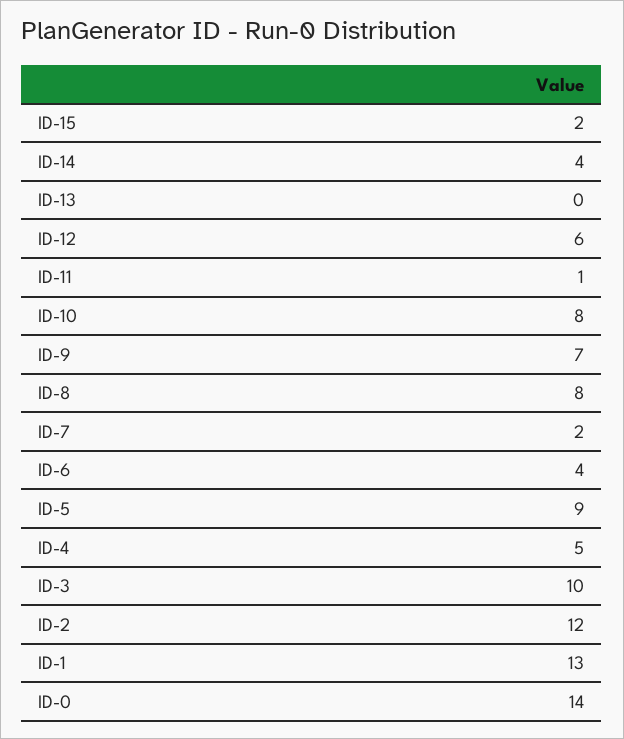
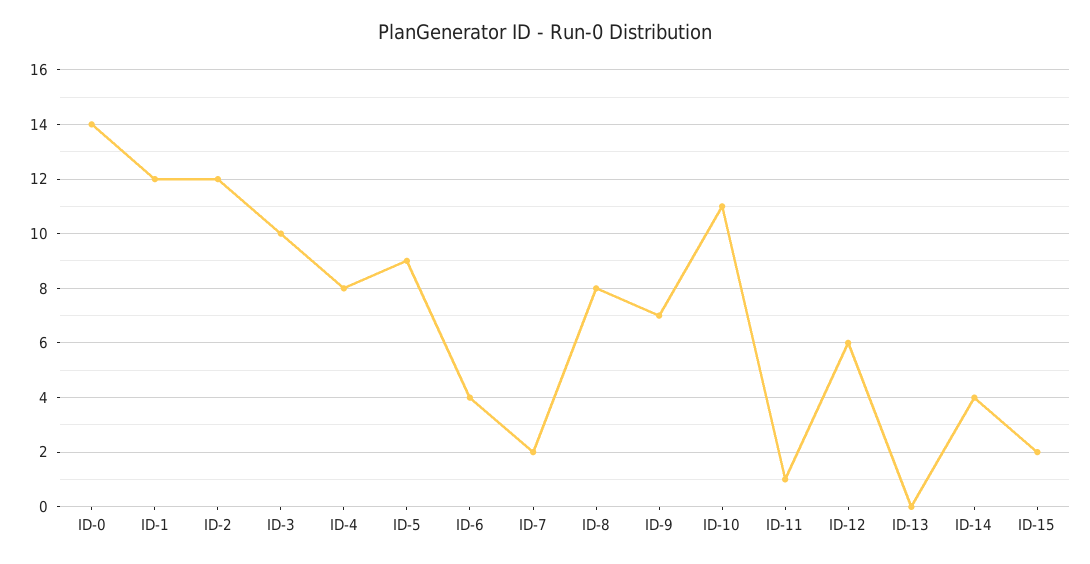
  {
    "ID-15": 2,
    "ID-14": 4,
    "ID-13": 0,
    "ID-12": 6,
    "ID-11": 1,
-   "ID-10": 8,
+   "ID-10": 11,
    "ID-9": 7,
    "ID-8": 8,
    "ID-7": 2,
    "ID-6": 4,
    "ID-5": 9,
-   "ID-4": 5,
+   "ID-4": 8,
    "ID-3": 10,
    "ID-2": 12,
-   "ID-1": 13,
+   "ID-1": 12,
    "ID-0": 14
  }

